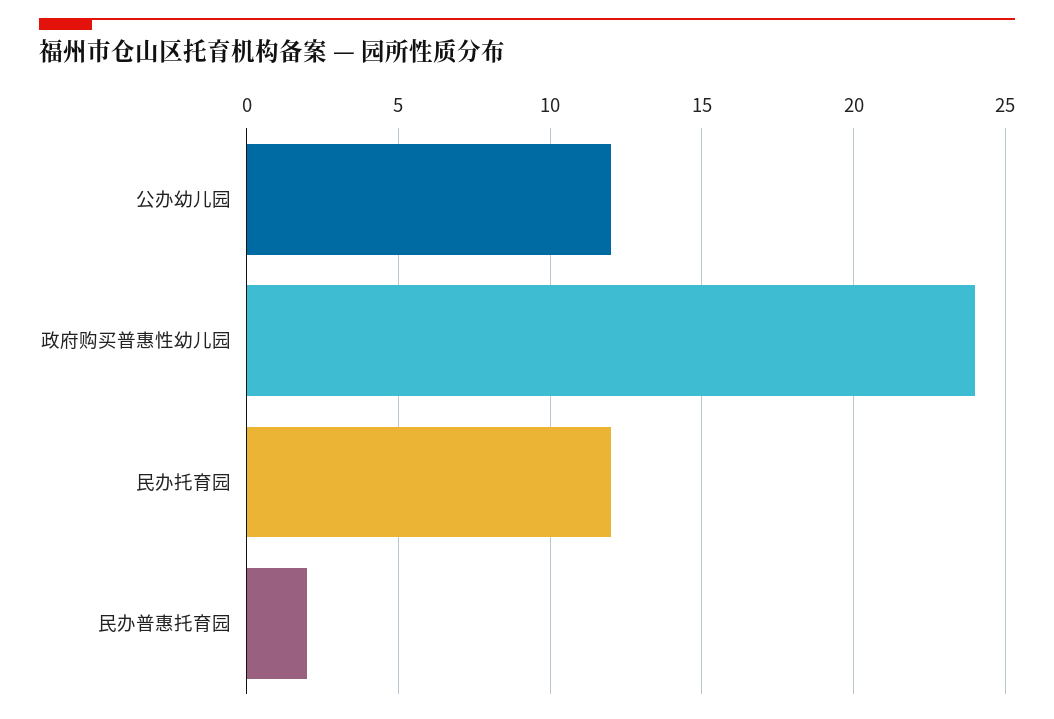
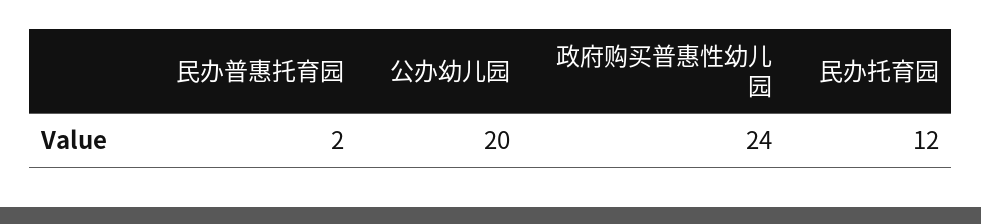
  {
-   "公办幼儿园": 12,
+   "公办幼儿园": 20,
    "政府购买普惠性幼儿园": 24,
    "民办托育园": 12,
    "民办普惠托育园": 2
  }

